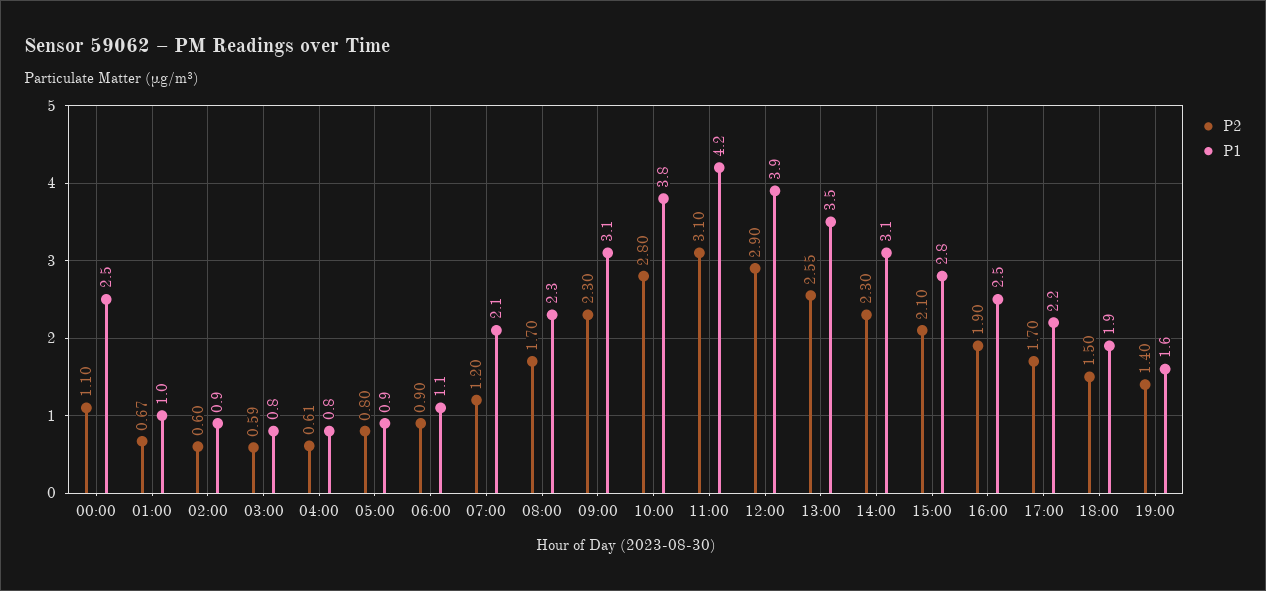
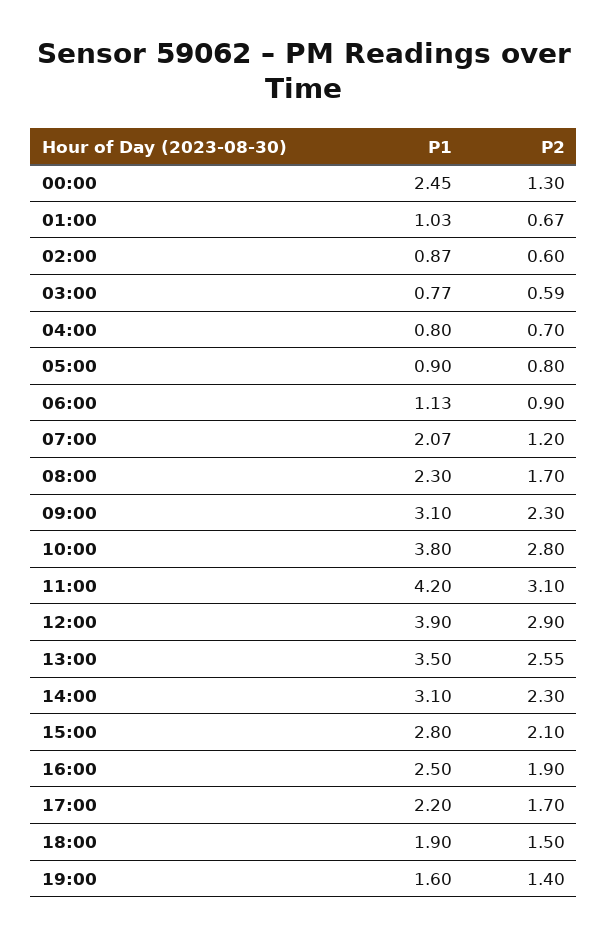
  {
    "P2": {
-     "00:00": 1.1,
+     "00:00": 1.3,
      "01:00": 0.67,
      "02:00": 0.6,
      "03:00": 0.59,
-     "04:00": 0.61,
+     "04:00": 0.7,
      "05:00": 0.8,
      "06:00": 0.9,
      "07:00": 1.2,
      "08:00": 1.7,
      "09:00": 2.3,
      "10:00": 2.8,
      "11:00": 3.1,
      "12:00": 2.9,
      "13:00": 2.55,
      "14:00": 2.3,
      "15:00": 2.1,
      "16:00": 1.9,
      "17:00": 1.7,
      "18:00": 1.5,
      "19:00": 1.4
    },
    "P1": {
      "00:00": 2.45,
      "01:00": 1.03,
      "02:00": 0.87,
      "03:00": 0.77,
      "04:00": 0.8,
      "05:00": 0.9,
      "06:00": 1.13,
      "07:00": 2.07,
      "08:00": 2.3,
      "09:00": 3.1,
      "10:00": 3.8,
      "11:00": 4.2,
      "12:00": 3.9,
      "13:00": 3.5,
      "14:00": 3.1,
      "15:00": 2.8,
      "16:00": 2.5,
      "17:00": 2.2,
      "18:00": 1.9,
      "19:00": 1.6
    }
  }

